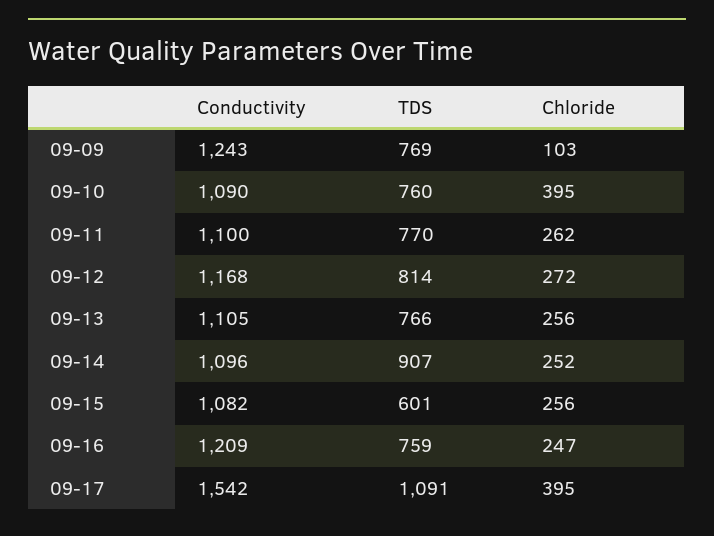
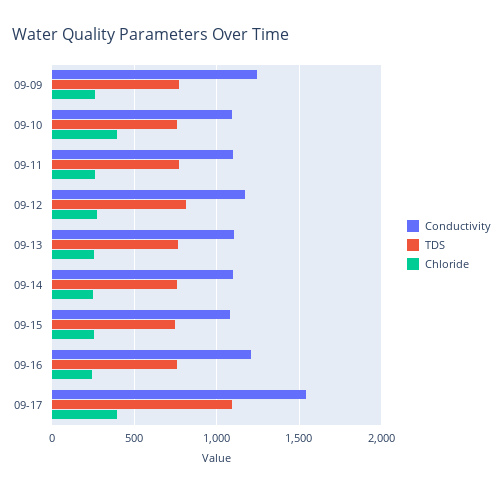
  {
    "Conductivity": {
      "09-09": 1243,
      "09-10": 1090,
      "09-11": 1100,
      "09-12": 1168,
      "09-13": 1105,
      "09-14": 1096,
      "09-15": 1082,
      "09-16": 1209,
      "09-17": 1542
    },
    "TDS": {
      "09-09": 769,
      "09-10": 760,
      "09-11": 770,
      "09-12": 814,
      "09-13": 766,
-     "09-14": 907,
+     "09-14": 750,
-     "09-15": 601,
+     "09-15": 750,
      "09-16": 759,
      "09-17": 1091
    },
    "Chloride": {
-     "09-09": 103,
+     "09-09": 250,
      "09-10": 395,
      "09-11": 262,
      "09-12": 272,
      "09-13": 256,
      "09-14": 252,
      "09-15": 256,
      "09-16": 247,
      "09-17": 395
    }
  }

